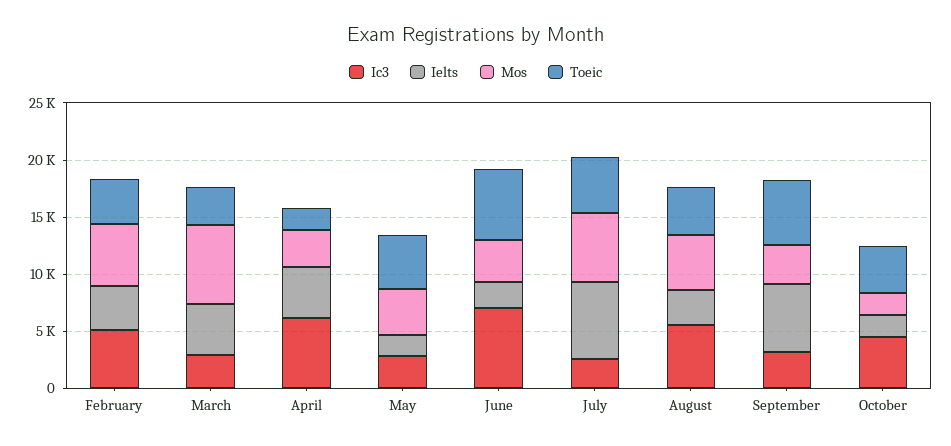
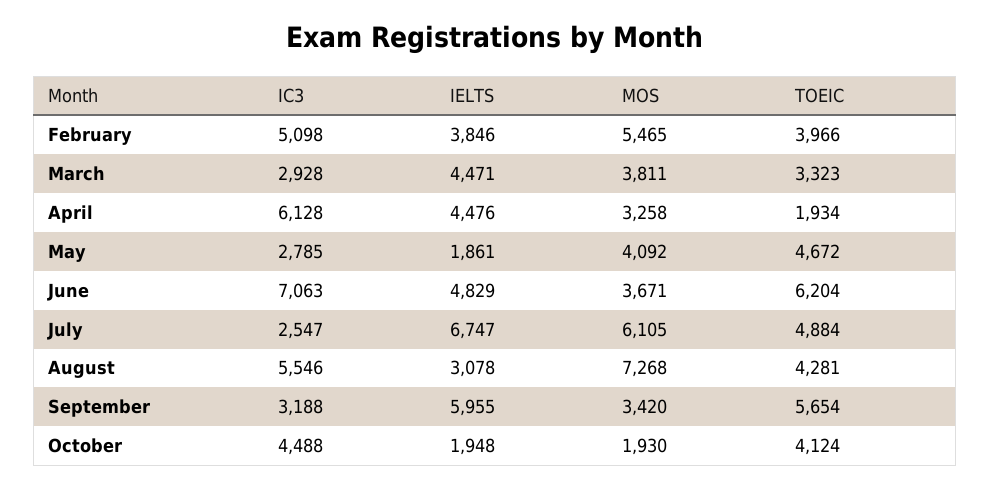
  {
    "Ic3": {
      "February": 5098,
      "March": 2928,
      "April": 6128,
      "May": 2785,
      "June": 7063,
      "July": 2547,
      "August": 5546,
      "September": 3188,
      "October": 4488
    },
    "Ielts": {
      "February": 3846,
      "March": 4471,
      "April": 4476,
      "May": 1861,
-     "June": 2000,
+     "June": 4829,
      "July": 6747,
      "August": 3078,
      "September": 5955,
      "October": 1948
    },
    "Mos": {
      "February": 5465,
-     "March": 7000,
+     "March": 3811,
      "April": 3258,
      "May": 4092,
      "June": 3671,
      "July": 6105,
-     "August": 5000,
+     "August": 7268,
      "September": 3420,
      "October": 1930
    },
    "Toeic": {
      "February": 3966,
      "March": 3323,
      "April": 1934,
      "May": 4672,
      "June": 6204,
      "July": 4884,
      "August": 4281,
      "September": 5654,
      "October": 4124
    }
  }

